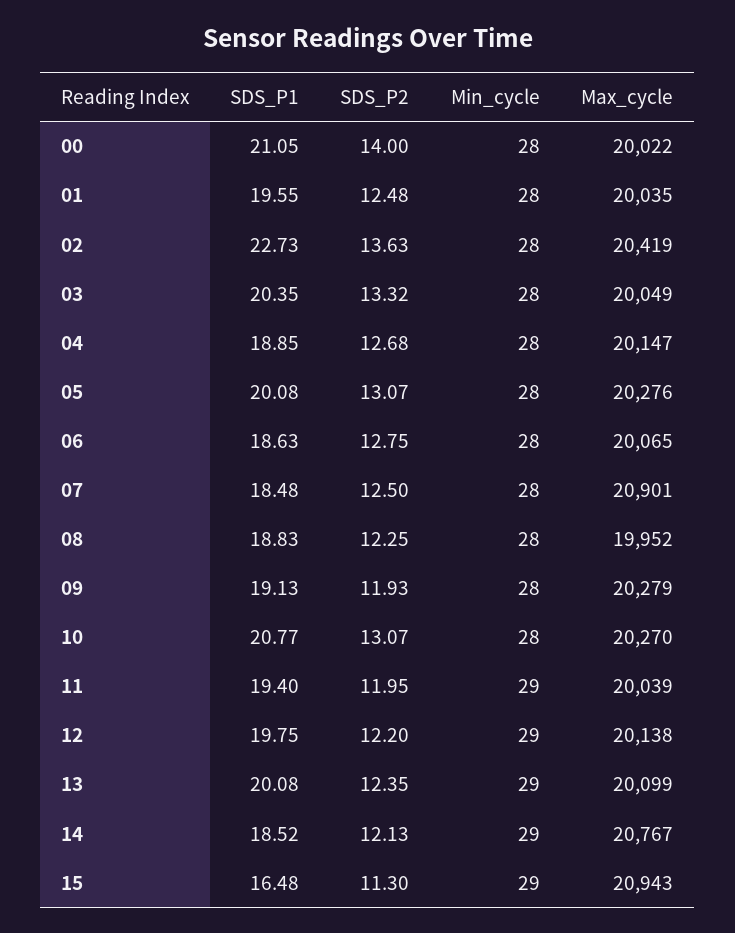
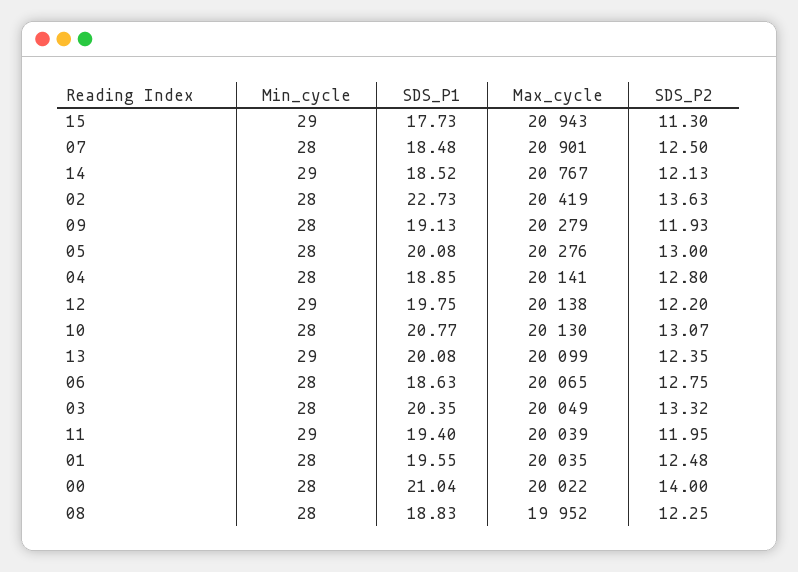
  {
    "SDS_P1": {
-     "00": 21.05,
+     "00": 21.04,
      "01": 19.55,
      "02": 22.73,
      "03": 20.35,
      "04": 18.85,
      "05": 20.08,
      "06": 18.63,
      "07": 18.48,
      "08": 18.83,
      "09": 19.13,
      "10": 20.77,
      "11": 19.4,
      "12": 19.75,
      "13": 20.08,
      "14": 18.52,
-     "15": 16.48
+     "15": 17.73
    },
    "SDS_P2": {
      "00": 14,
      "01": 12.48,
      "02": 13.63,
      "03": 13.32,
-     "04": 12.68,
+     "04": 12.8,
-     "05": 13.07,
+     "05": 13,
      "06": 12.75,
      "07": 12.5,
      "08": 12.25,
      "09": 11.93,
      "10": 13.07,
      "11": 11.95,
      "12": 12.2,
      "13": 12.35,
      "14": 12.13,
      "15": 11.3
    },
    "Min_cycle": {
      "00": 28,
      "01": 28,
      "02": 28,
      "03": 28,
      "04": 28,
      "05": 28,
      "06": 28,
      "07": 28,
      "08": 28,
      "09": 28,
      "10": 28,
      "11": 29,
      "12": 29,
      "13": 29,
      "14": 29,
      "15": 29
    },
    "Max_cycle": {
      "00": 20022,
      "01": 20035,
      "02": 20419,
      "03": 20049,
-     "04": 20147,
+     "04": 20141,
      "05": 20276,
      "06": 20065,
      "07": 20901,
      "08": 19952,
      "09": 20279,
-     "10": 20270,
+     "10": 20130,
      "11": 20039,
      "12": 20138,
      "13": 20099,
      "14": 20767,
      "15": 20943
    }
  }

